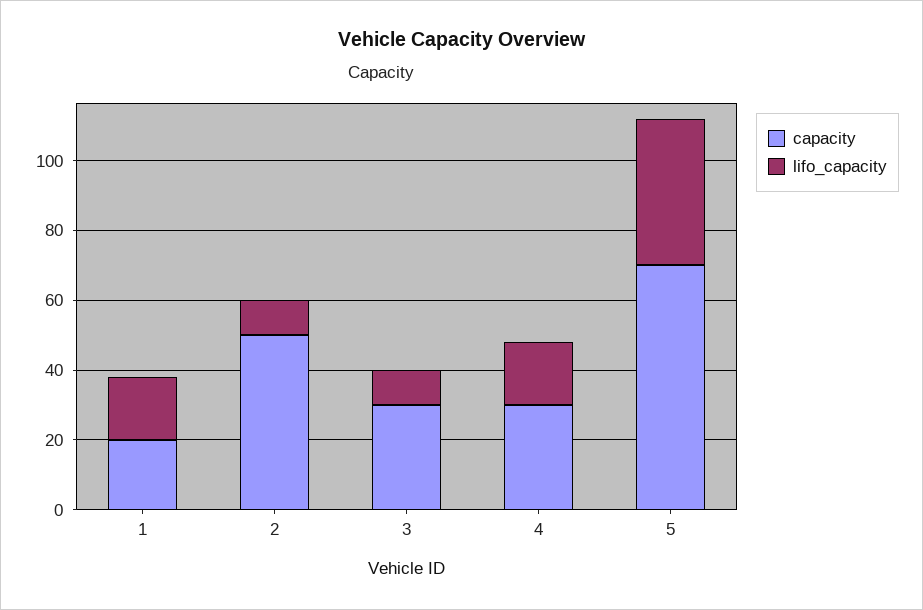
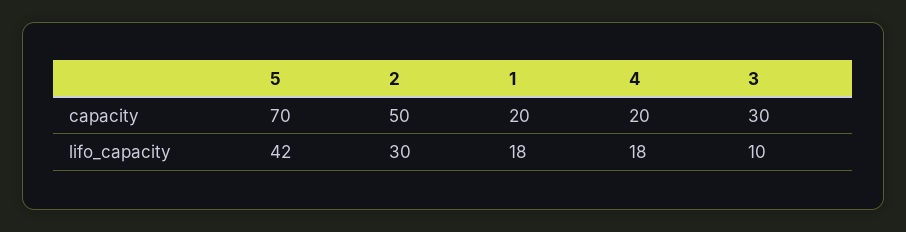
  {
    "capacity": {
      "1": 20,
      "2": 50,
      "3": 30,
-     "4": 30,
+     "4": 20,
      "5": 70
    },
    "lifo_capacity": {
      "1": 18,
-     "2": 10,
+     "2": 30,
      "3": 10,
      "4": 18,
      "5": 42
    }
  }

